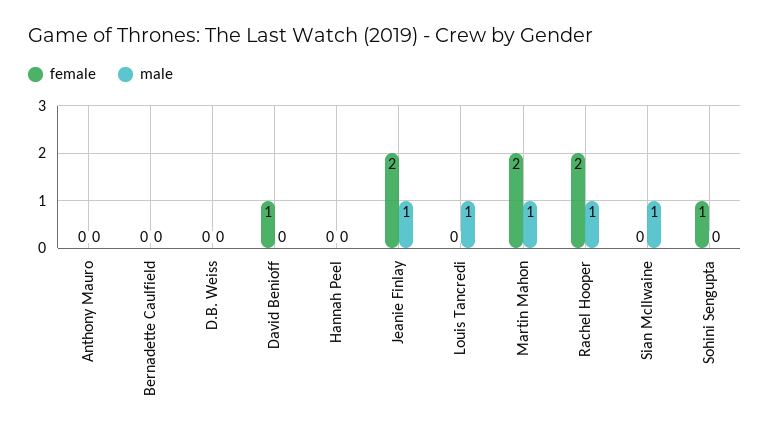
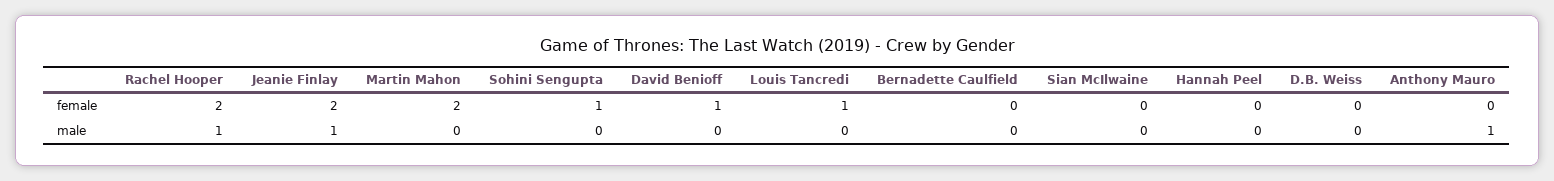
  {
    "female": {
      "Anthony Mauro": 0,
      "Bernadette Caulfield": 0,
      "D.B. Weiss": 0,
      "David Benioff": 1,
      "Hannah Peel": 0,
      "Jeanie Finlay": 2,
-     "Louis Tancredi": 0,
+     "Louis Tancredi": 1,
      "Martin Mahon": 2,
      "Rachel Hooper": 2,
      "Sian McIlwaine": 0,
      "Sohini Sengupta": 1
    },
    "male": {
-     "Anthony Mauro": 0,
+     "Anthony Mauro": 1,
      "Bernadette Caulfield": 0,
      "D.B. Weiss": 0,
      "David Benioff": 0,
      "Hannah Peel": 0,
      "Jeanie Finlay": 1,
-     "Louis Tancredi": 1,
+     "Louis Tancredi": 0,
-     "Martin Mahon": 1,
+     "Martin Mahon": 0,
      "Rachel Hooper": 1,
-     "Sian McIlwaine": 1,
+     "Sian McIlwaine": 0,
      "Sohini Sengupta": 0
    }
  }

